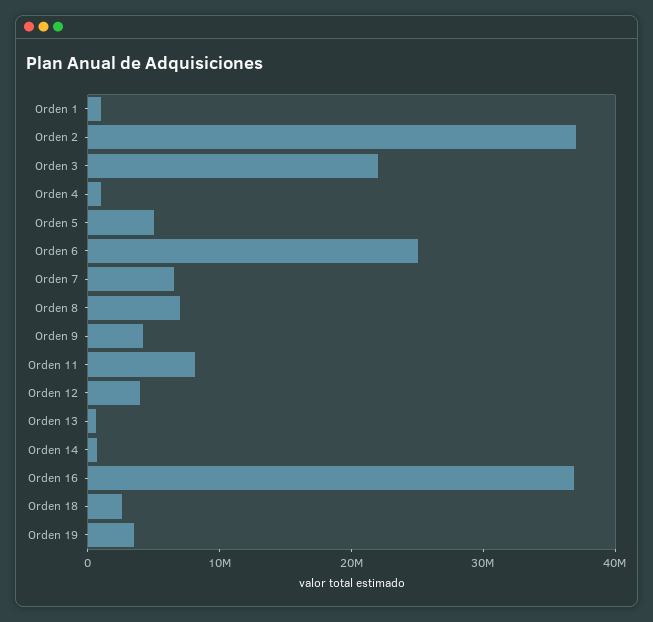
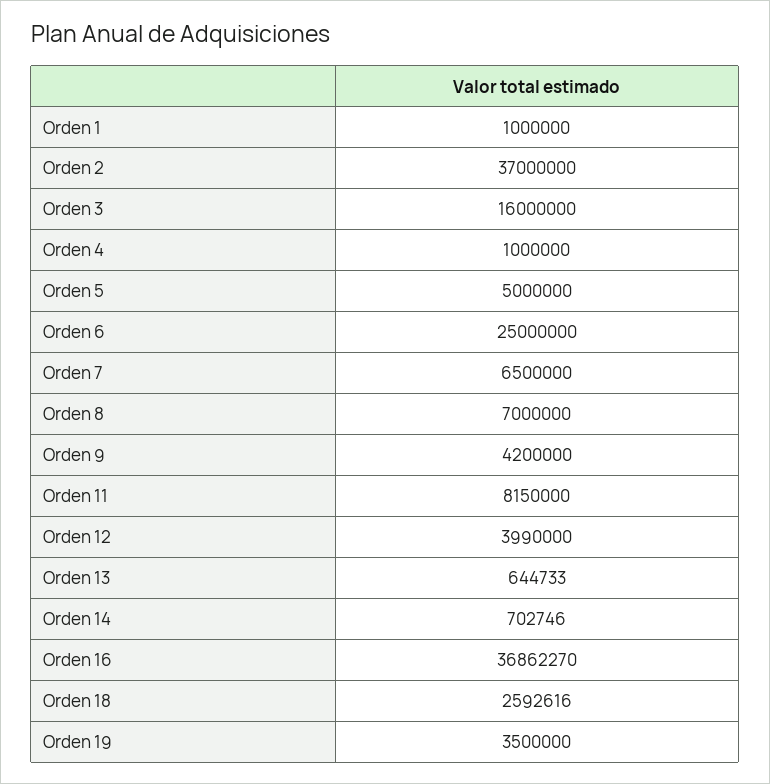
  {
    "Orden 1": 1000000,
    "Orden 2": 37000000,
-   "Orden 3": 22000000,
+   "Orden 3": 16000000,
    "Orden 4": 1000000,
    "Orden 5": 5000000,
    "Orden 6": 25000000,
    "Orden 7": 6500000,
    "Orden 8": 7000000,
    "Orden 9": 4200000,
    "Orden 11": 8150000,
    "Orden 12": 3990000,
    "Orden 13": 644733,
    "Orden 14": 702746,
    "Orden 16": 36862270,
    "Orden 18": 2592616,
    "Orden 19": 3500000
  }

